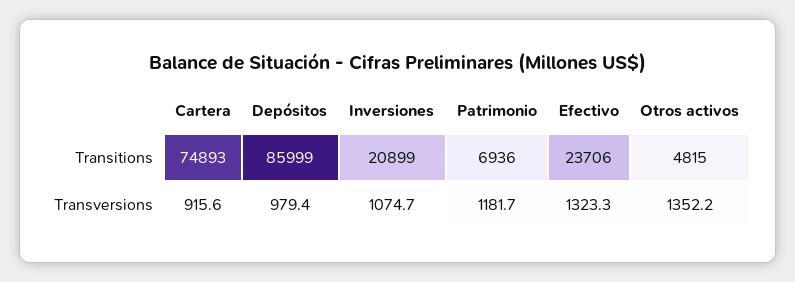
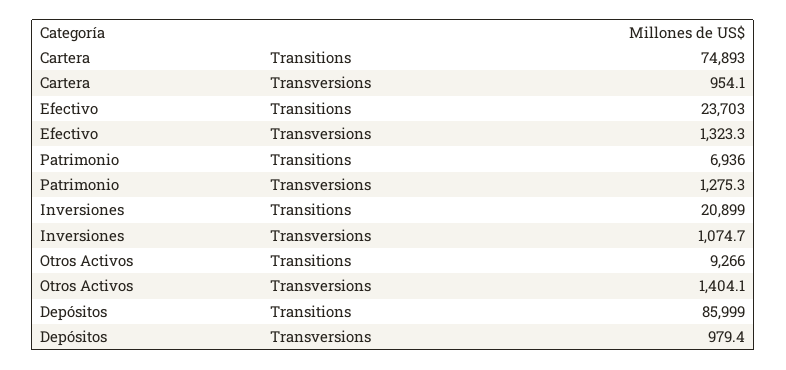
  {
    "Cartera": {
      "Transitions": 74893,
-     "Transversions": 915.6
+     "Transversions": 954.1
    },
    "Depósitos": {
      "Transitions": 85999,
      "Transversions": 979.4
    },
    "Inversiones": {
      "Transitions": 20899,
      "Transversions": 1074.7
    },
    "Patrimonio": {
      "Transitions": 6936,
-     "Transversions": 1181.7
+     "Transversions": 1275.3
    },
    "Efectivo": {
-     "Transitions": 23706,
+     "Transitions": 23703,
      "Transversions": 1323.3
    },
    "Otros activos": {
-     "Transitions": 4815,
+     "Transitions": 9266,
-     "Transversions": 1352.2
+     "Transversions": 1404.1
    }
  }

